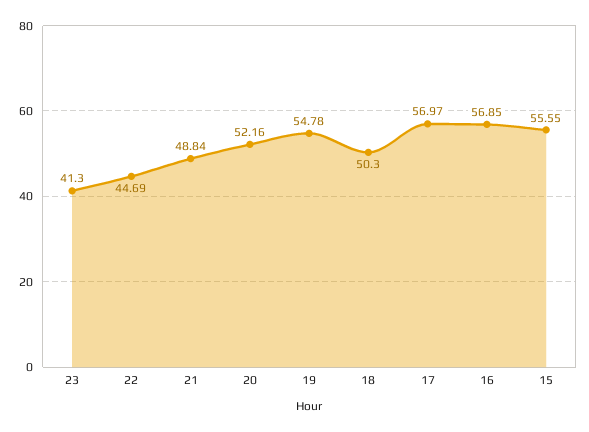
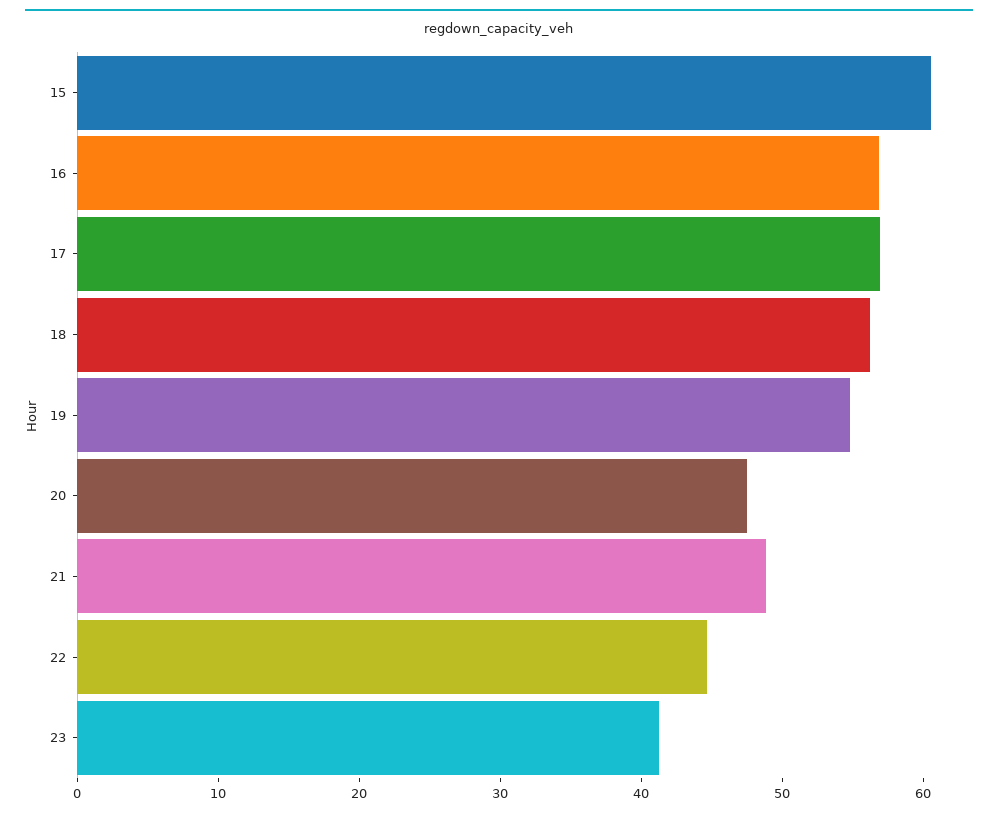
  {
    "23": 41.3,
    "22": 44.69,
    "21": 48.84,
-   "20": 52.16,
+   "20": 48,
    "19": 54.78,
-   "18": 50.3,
+   "18": 56,
    "17": 56.97,
    "16": 56.85,
-   "15": 55.55
+   "15": 60
  }

